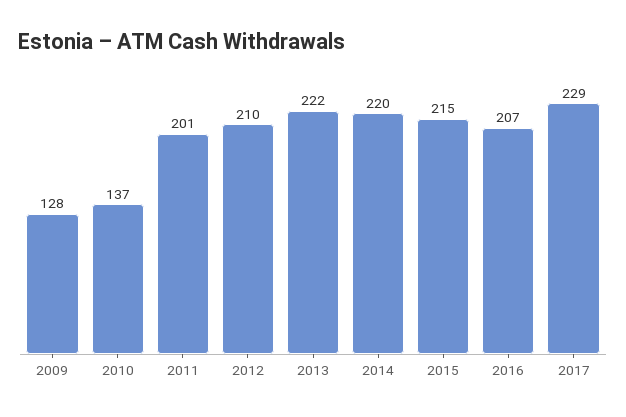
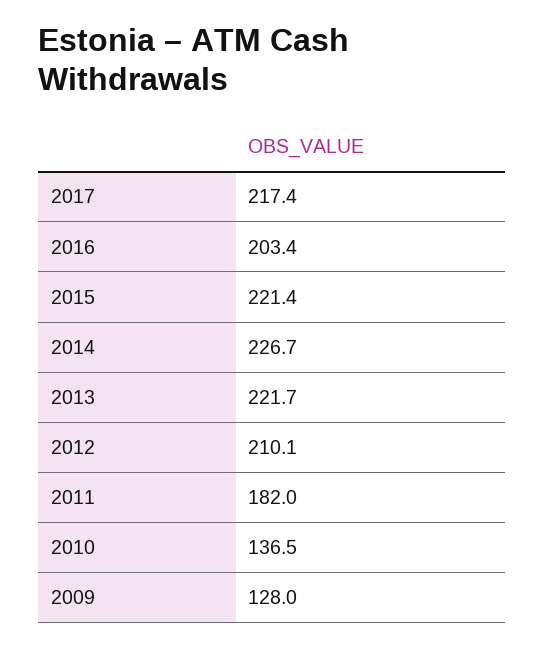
  {
    "2009": 128,
    "2010": 136.5,
-   "2011": 201,
+   "2011": 182,
    "2012": 210.1,
    "2013": 221.7,
-   "2014": 220,
+   "2014": 226.7,
-   "2015": 215,
+   "2015": 221.4,
-   "2016": 207,
+   "2016": 203.4,
-   "2017": 229
+   "2017": 217.4
  }

